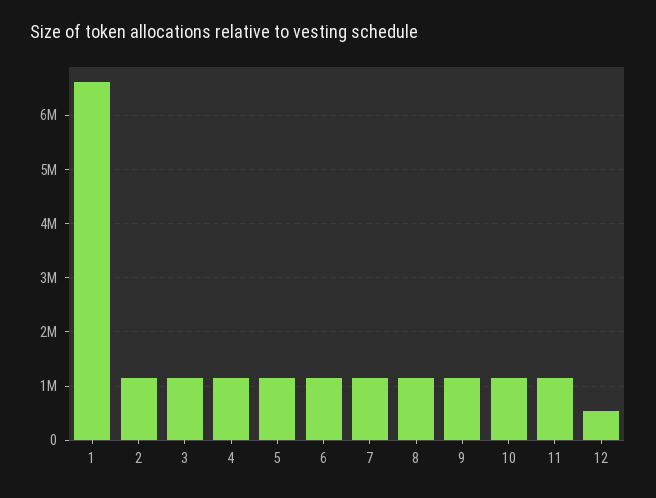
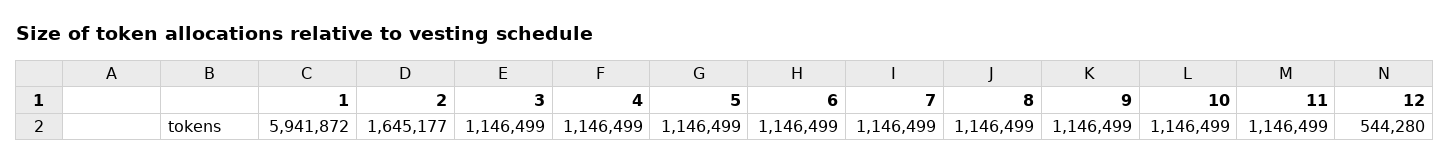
  {
-   "1": 6600000,
+   "1": 5941872,
-   "2": 1200000,
+   "2": 1645177,
    "3": 1146499,
    "4": 1146499,
    "5": 1146499,
    "6": 1146499,
    "7": 1146499,
    "8": 1146499,
    "9": 1146499,
    "10": 1146499,
    "11": 1146499,
    "12": 544280
  }

